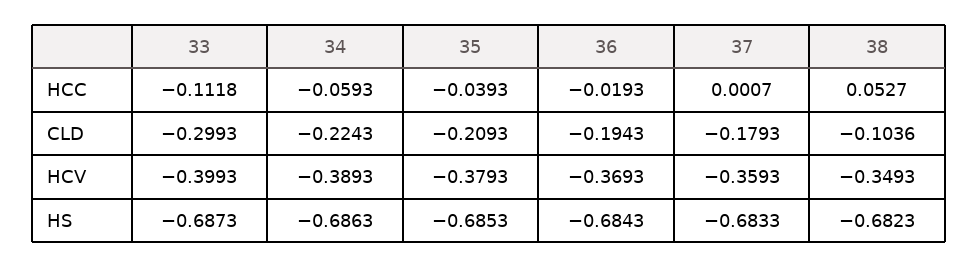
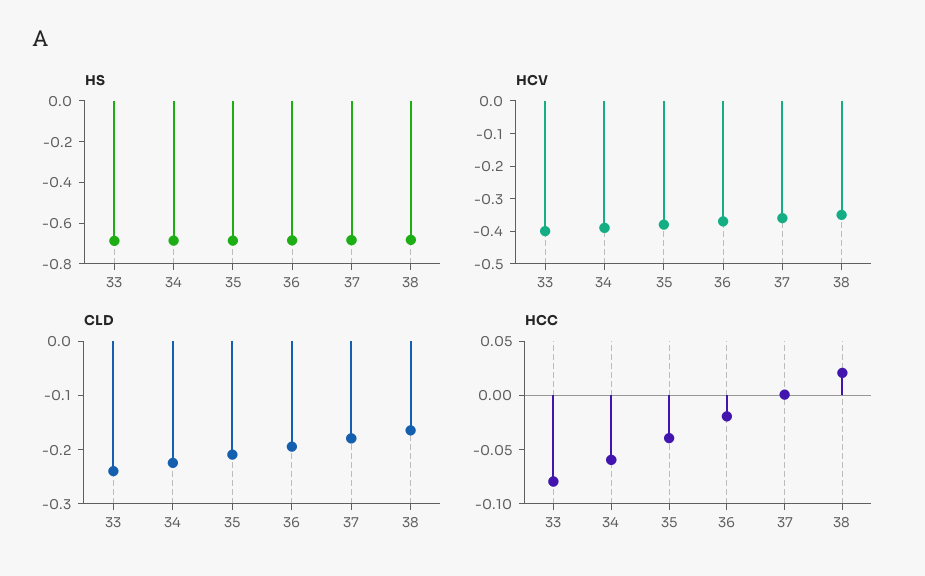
  {
    "HCC": {
-     "33": -0.1118,
+     "33": -0.08,
      "34": -0.0593,
      "35": -0.0393,
      "36": -0.0193,
      "37": 0.0007,
-     "38": 0.0527
+     "38": 0.02
    },
    "CLD": {
-     "33": -0.2993,
+     "33": -0.24,
      "34": -0.2243,
      "35": -0.2093,
      "36": -0.1943,
      "37": -0.1793,
-     "38": -0.1036
+     "38": -0.16
    },
    "HCV": {
      "33": -0.3993,
      "34": -0.3893,
      "35": -0.3793,
      "36": -0.3693,
      "37": -0.3593,
      "38": -0.3493
    },
    "HS": {
      "33": -0.6873,
      "34": -0.6863,
      "35": -0.6853,
      "36": -0.6843,
      "37": -0.6833,
      "38": -0.6823
    }
  }

